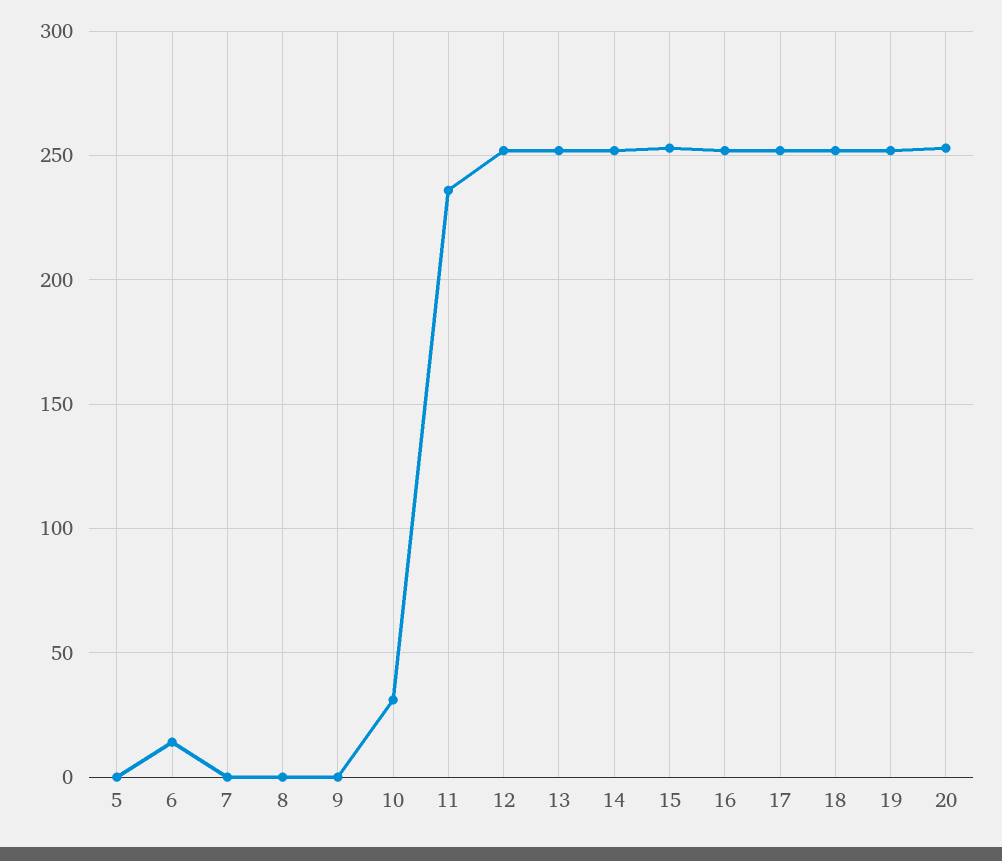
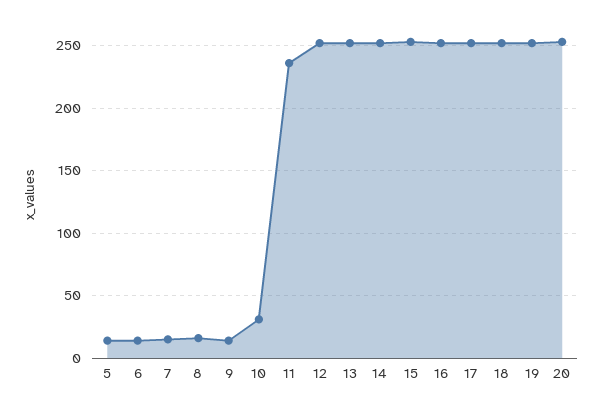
  {
-   "5": 0,
+   "5": 15,
    "6": 15,
-   "7": 0,
+   "7": 15,
-   "8": 0,
+   "8": 15,
-   "9": 0,
+   "9": 15,
    "10": 30,
    "11": 235,
    "12": 250,
    "13": 250,
    "14": 250,
    "15": 255,
    "16": 250,
    "17": 250,
    "18": 250,
    "19": 250,
    "20": 255
  }

